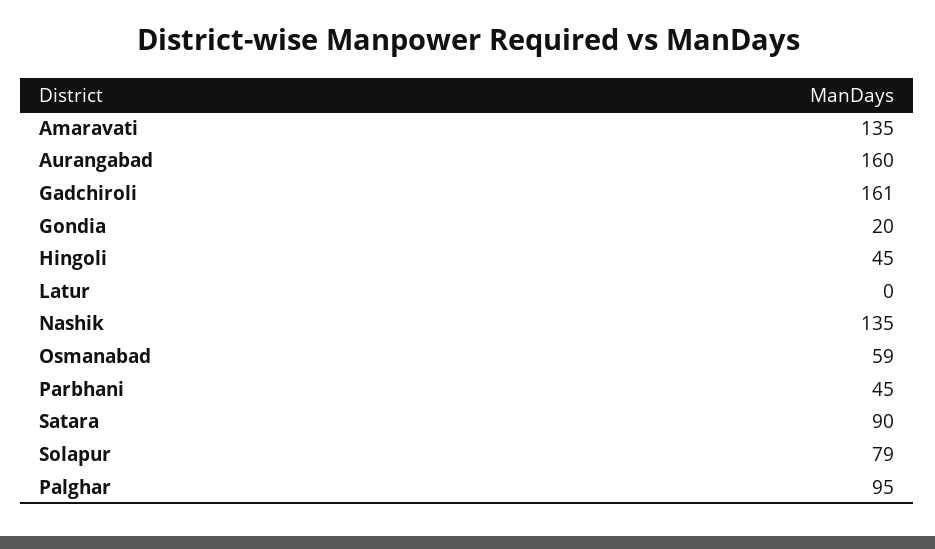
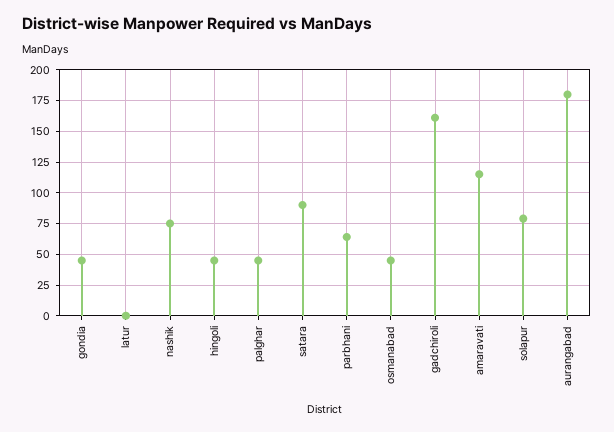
  {
-   "Amaravati": 135,
+   "Amaravati": 115,
-   "Aurangabad": 160,
+   "Aurangabad": 180,
    "Gadchiroli": 161,
-   "Gondia": 20,
+   "Gondia": 45,
    "Hingoli": 45,
    "Latur": 0,
-   "Nashik": 135,
+   "Nashik": 75,
-   "Osmanabad": 59,
+   "Osmanabad": 45,
-   "Parbhani": 45,
+   "Parbhani": 65,
    "Satara": 90,
    "Solapur": 79,
-   "Palghar": 95
+   "Palghar": 45
  }

